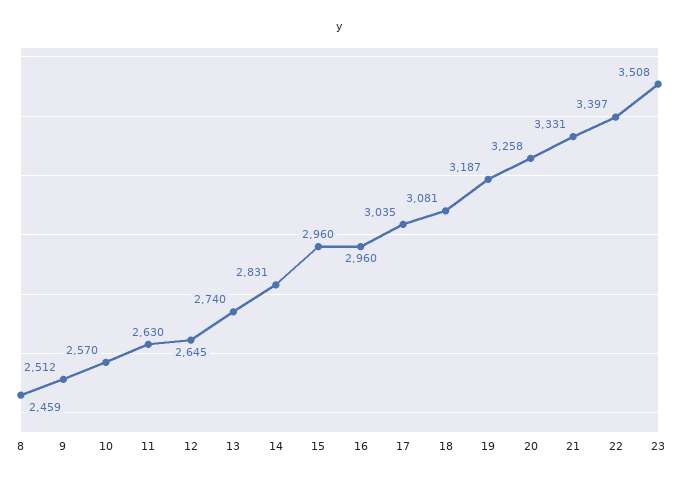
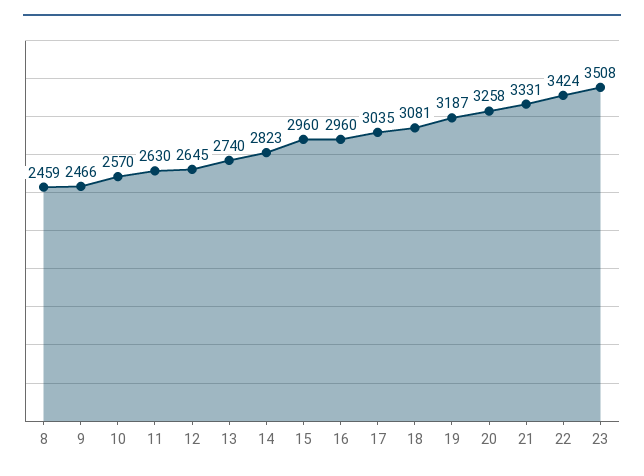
  {
    "8": 2459,
-   "9": 2512,
+   "9": 2466,
    "10": 2570,
    "11": 2630,
    "12": 2645,
    "13": 2740,
-   "14": 2831,
+   "14": 2823,
    "15": 2960,
    "16": 2960,
    "17": 3035,
    "18": 3081,
    "19": 3187,
    "20": 3258,
    "21": 3331,
-   "22": 3397,
+   "22": 3424,
    "23": 3508
  }

